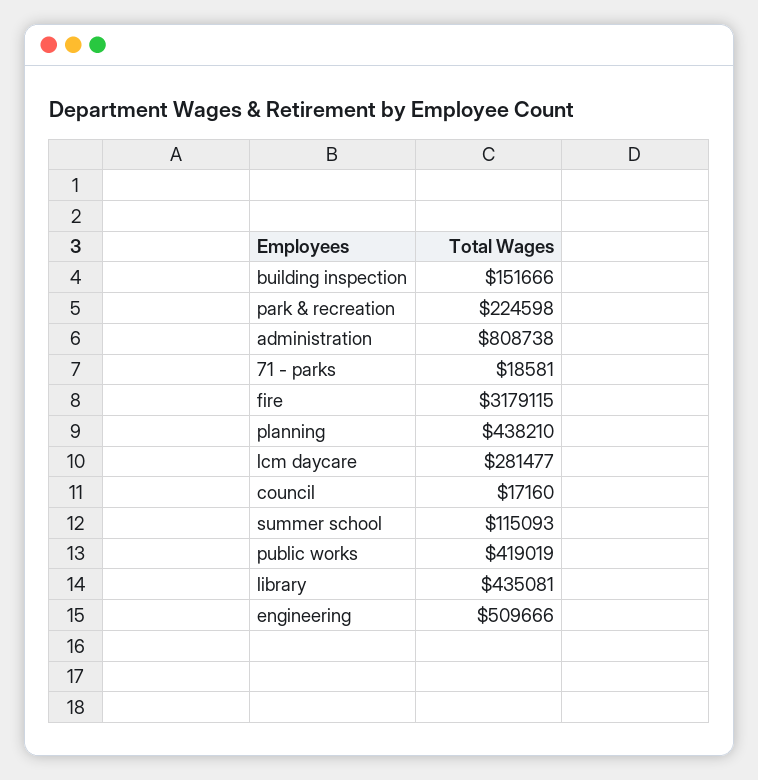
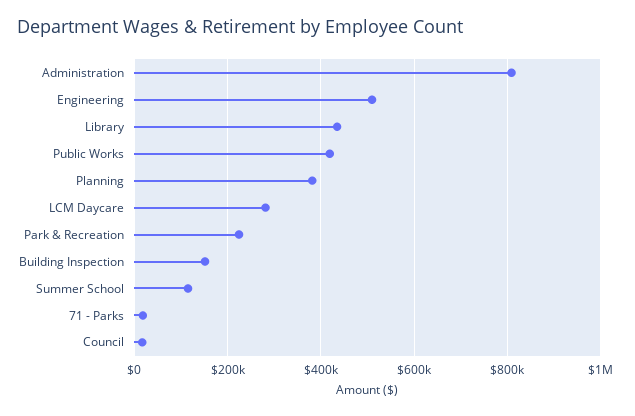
  {
    "building inspection": 151666,
    "park & recreation": 224598,
    "administration": 808738,
    "71 - parks": 18581,
-   "fire": 3179115,
-   "planning": 438210,
+   "planning": 380000,
    "lcm daycare": 281477,
    "council": 17160,
    "summer school": 115093,
    "public works": 419019,
    "library": 435081,
    "engineering": 509666
  }

